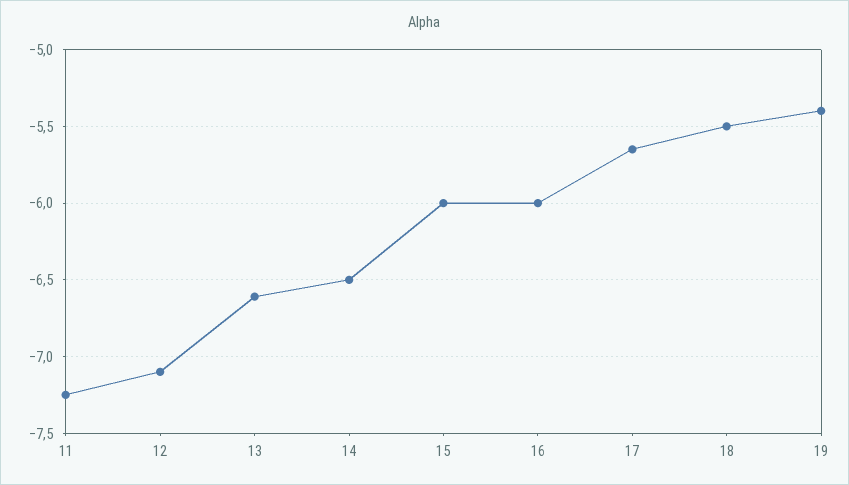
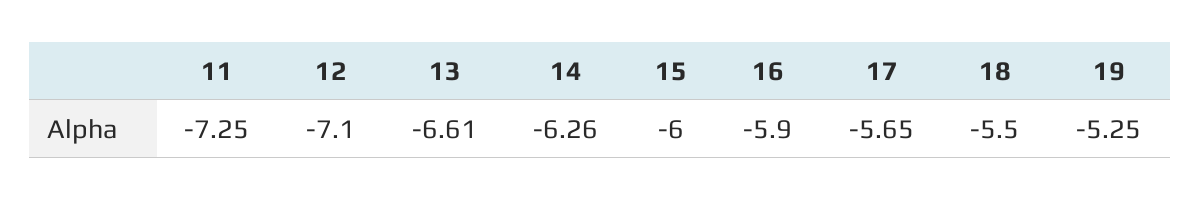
  {
    "11": -7.25,
    "12": -7.1,
    "13": -6.61,
-   "14": -6.5,
+   "14": -6.26,
    "15": -6,
-   "16": -6,
+   "16": -5.9,
    "17": -5.65,
    "18": -5.5,
-   "19": -5.4
+   "19": -5.25
  }

